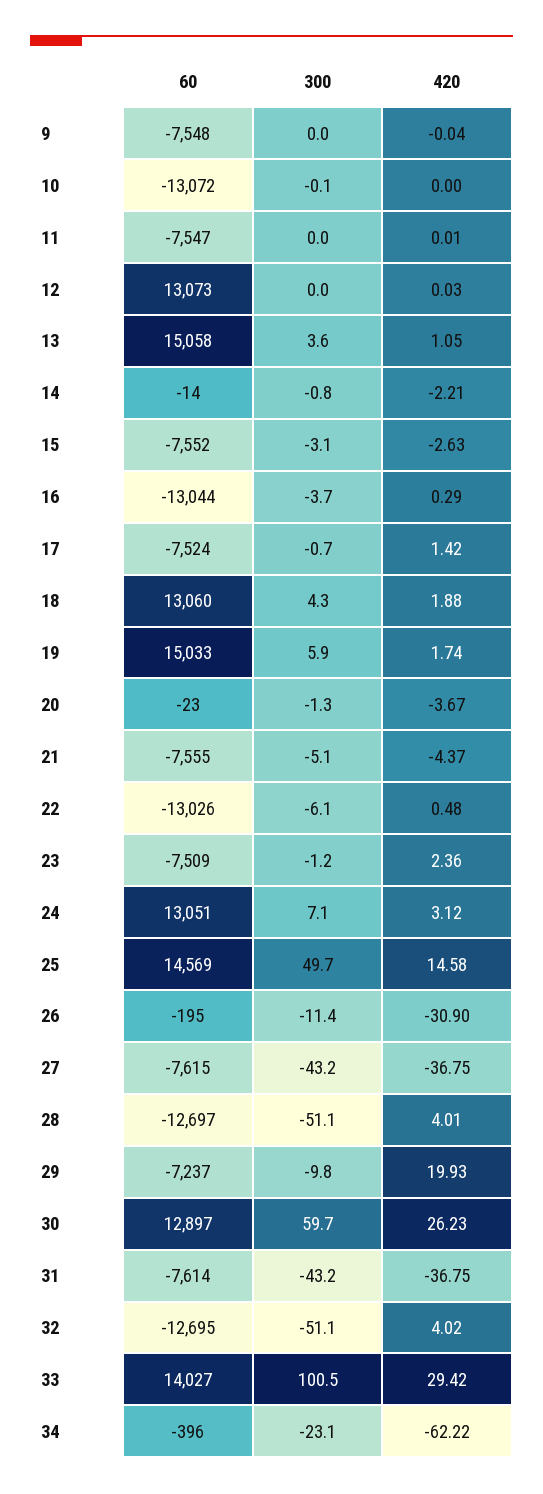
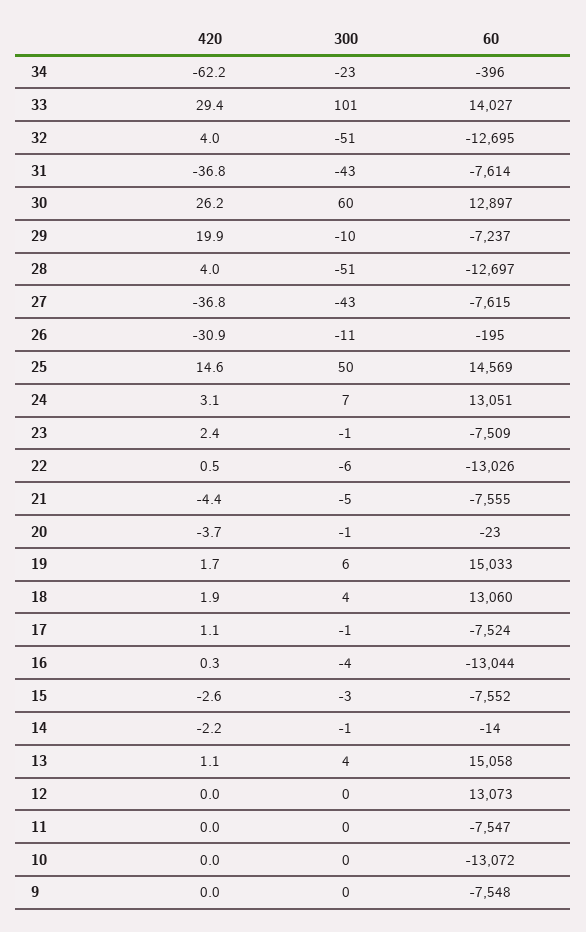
  {
    "60": {
      "9": -7548,
      "10": -13072,
      "11": -7547,
      "12": 13073,
      "13": 15058,
      "14": -14,
      "15": -7552,
      "16": -13044,
      "17": -7524,
      "18": 13060,
      "19": 15033,
      "20": -23,
      "21": -7555,
      "22": -13026,
      "23": -7509,
      "24": 13051,
      "25": 14569,
      "26": -195,
      "27": -7615,
      "28": -12697,
      "29": -7237,
      "30": 12897,
      "31": -7614,
      "32": -12695,
      "33": 14027,
      "34": -396
    },
    "300": {
      "9": 0,
      "10": -0.1,
      "11": 0,
      "12": 0,
      "13": 3.6,
      "14": -0.8,
      "15": -3.1,
      "16": -3.7,
      "17": -0.7,
      "18": 4.3,
      "19": 5.9,
      "20": -1.3,
      "21": -5.1,
      "22": -6.1,
      "23": -1.2,
      "24": 7.1,
      "25": 49.7,
      "26": -11.4,
      "27": -43.2,
      "28": -51.1,
      "29": -9.8,
      "30": 59.7,
      "31": -43.2,
      "32": -51.1,
      "33": 100.5,
      "34": -23.1
    },
    "420": {
      "9": -0.04,
      "10": 0,
      "11": 0.01,
      "12": 0.03,
      "13": 1.05,
      "14": -2.21,
      "15": -2.63,
      "16": 0.29,
-     "17": 1.42,
+     "17": 1.1,
      "18": 1.88,
      "19": 1.74,
      "20": -3.67,
      "21": -4.37,
      "22": 0.48,
      "23": 2.36,
      "24": 3.12,
      "25": 14.58,
      "26": -30.9,
      "27": -36.75,
      "28": 4.01,
      "29": 19.93,
      "30": 26.23,
      "31": -36.75,
      "32": 4.02,
      "33": 29.42,
      "34": -62.22
    }
  }

